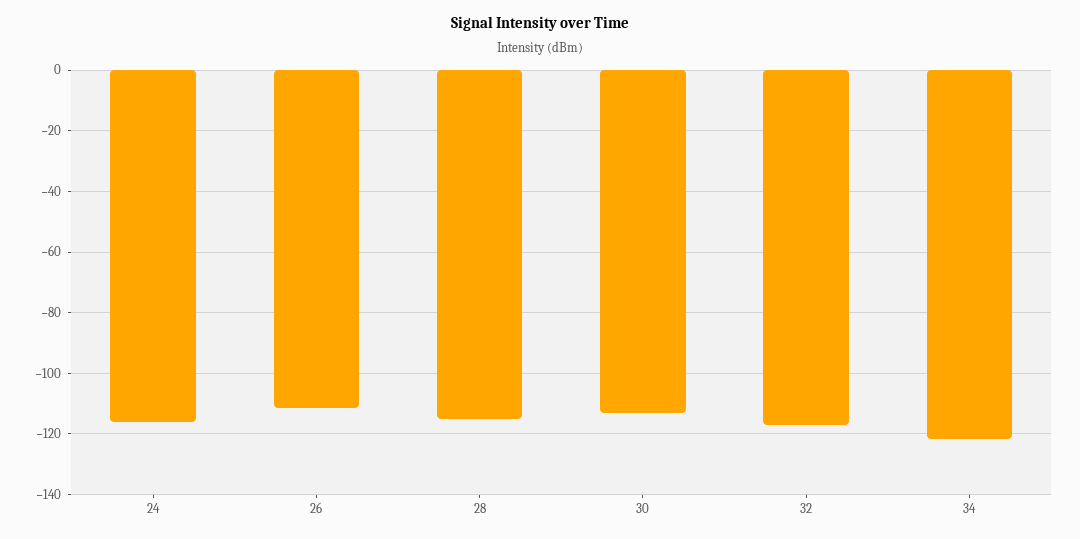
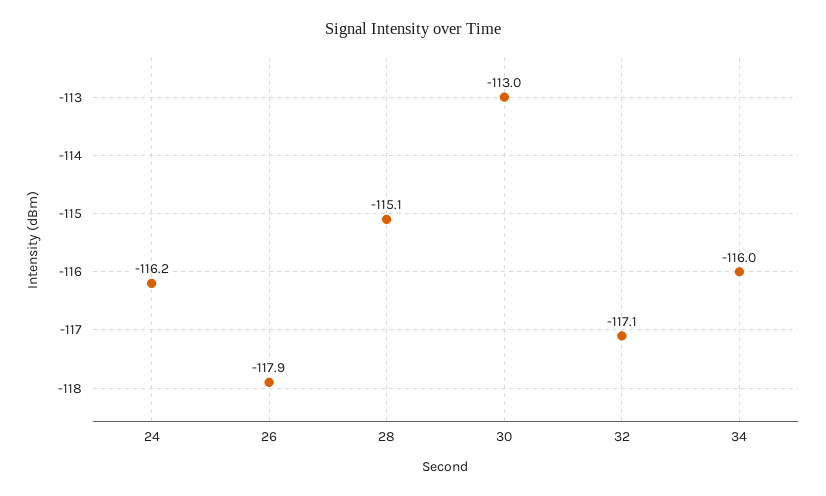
  {
    "24": -116.2,
-   "26": -112,
+   "26": -117.9,
    "28": -115.1,
    "30": -113,
    "32": -117.1,
-   "34": -122
+   "34": -116
  }

